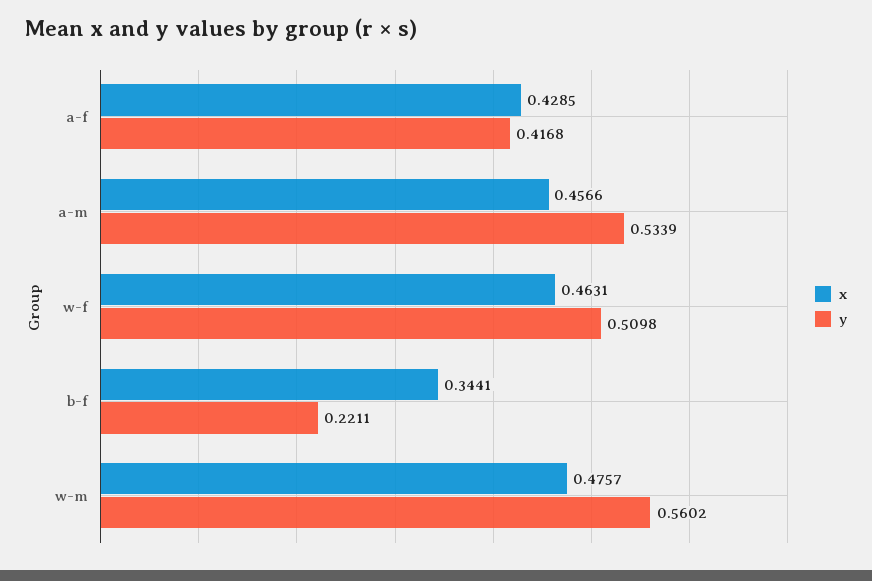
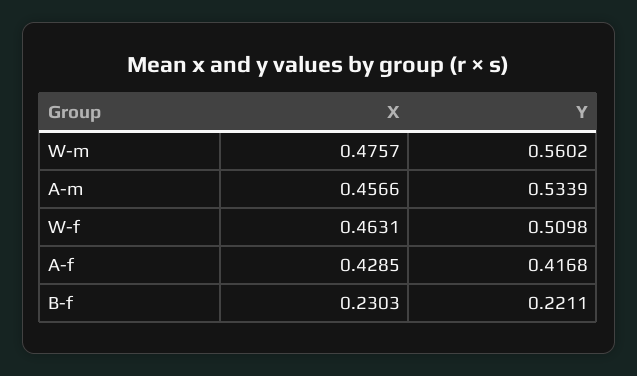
  {
    "x": {
      "a-f": 0.4285,
      "a-m": 0.4566,
      "w-f": 0.4631,
-     "b-f": 0.3441,
+     "b-f": 0.2303,
      "w-m": 0.4757
    },
    "y": {
      "a-f": 0.4168,
      "a-m": 0.5339,
      "w-f": 0.5098,
      "b-f": 0.2211,
      "w-m": 0.5602
    }
  }

